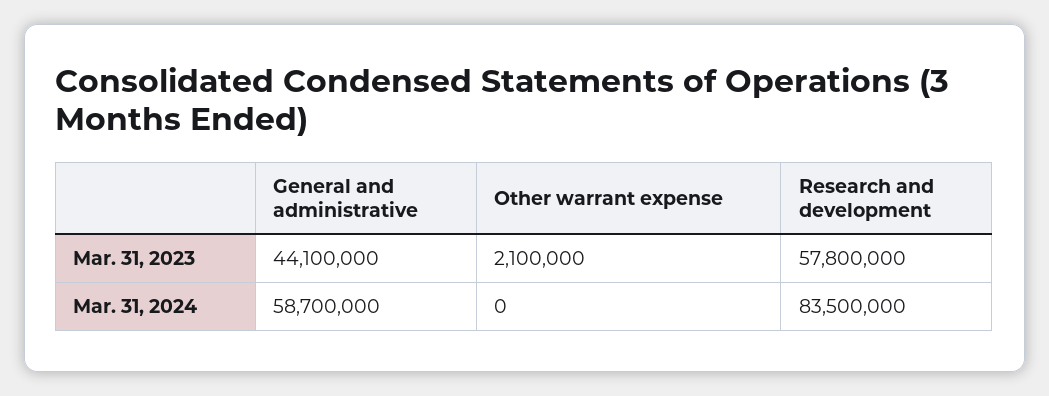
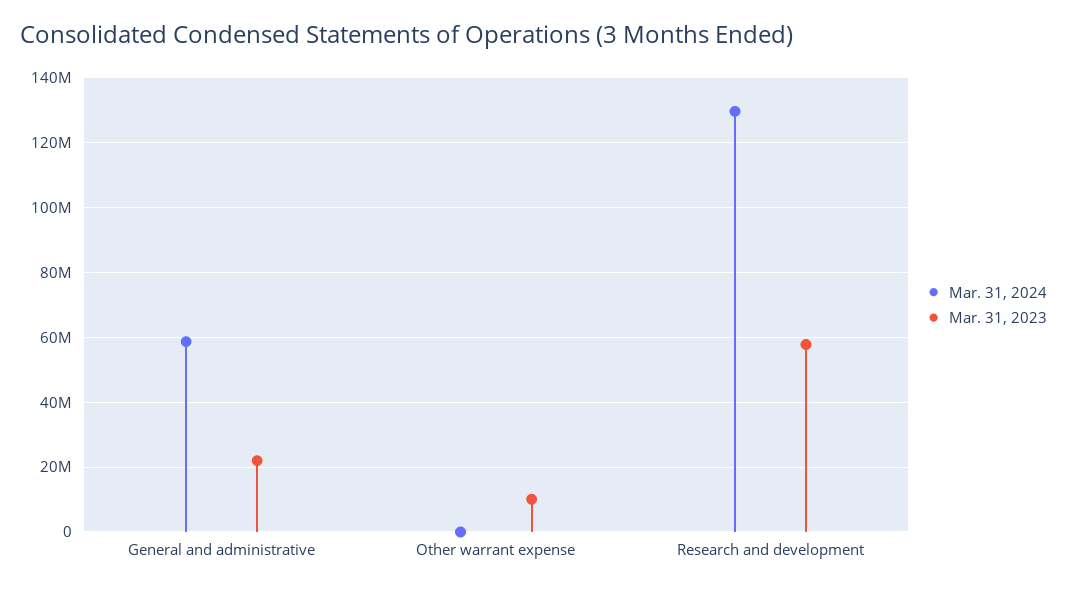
  {
    "Mar. 31, 2023": {
-     "General and administrative": 44100000,
+     "General and administrative": 22000000,
-     "Other warrant expense": 2100000,
+     "Other warrant expense": 10000000,
      "Research and development": 57800000
    },
    "Mar. 31, 2024": {
      "General and administrative": 58700000,
      "Other warrant expense": 0,
-     "Research and development": 83500000
+     "Research and development": 130000000
    }
  }

